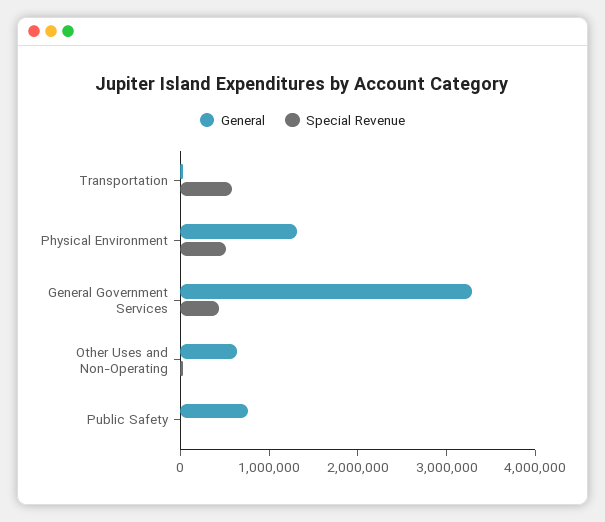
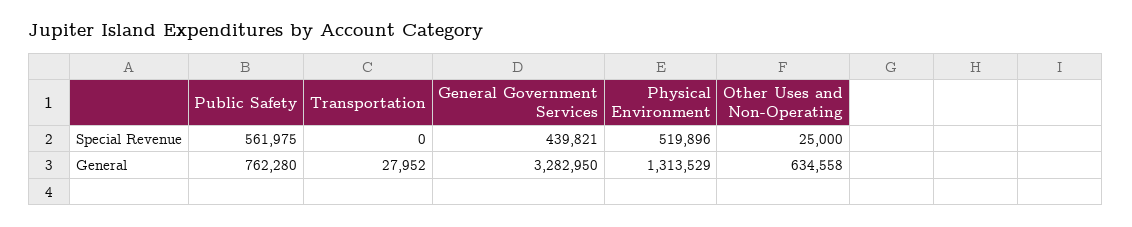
  {
    "General": {
      "Transportation": 27952,
      "Physical Environment": 1313529,
      "General Government Services": 3282950,
      "Other Uses and Non-Operating": 634558,
      "Public Safety": 762280
    },
    "Special Revenue": {
-     "Transportation": 600000,
+     "Transportation": 0,
      "Physical Environment": 519896,
      "General Government Services": 439821,
      "Other Uses and Non-Operating": 25000,
-     "Public Safety": 0
+     "Public Safety": 561975
    }
  }

